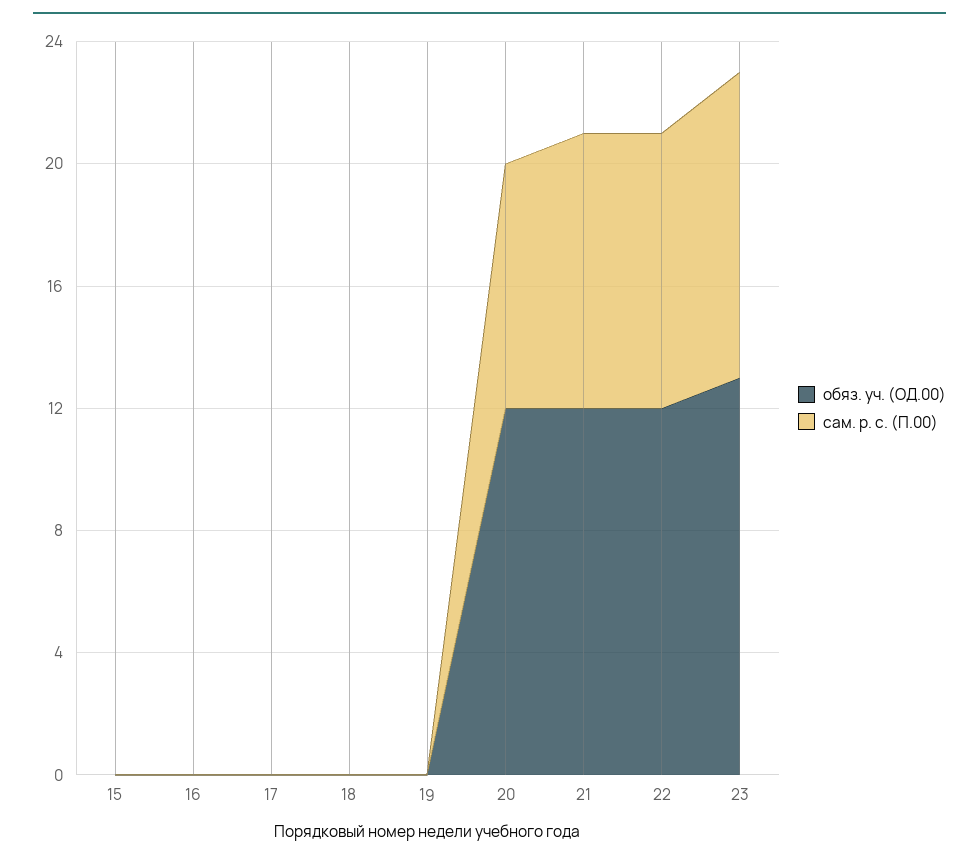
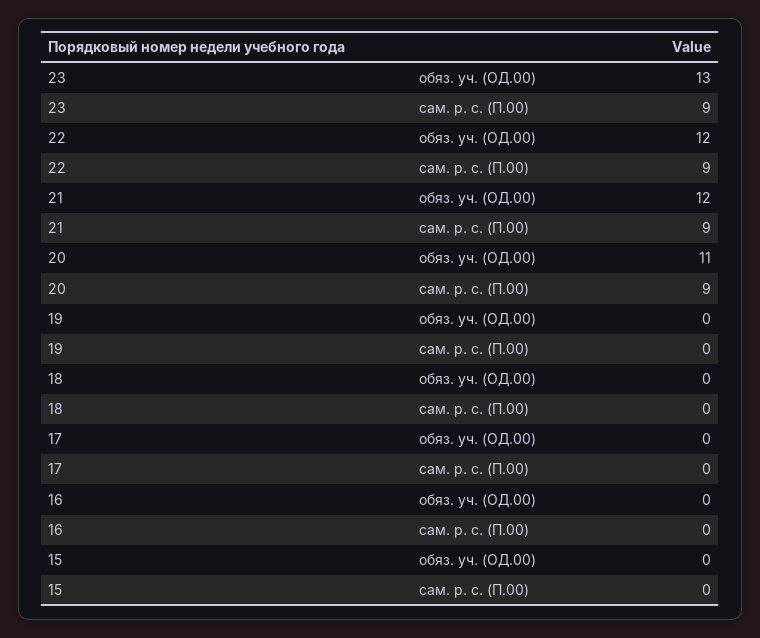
  {
    "обяз. уч. (ОД.00)": {
      "15": 0,
      "16": 0,
      "17": 0,
      "18": 0,
      "19": 0,
-     "20": 12,
+     "20": 11,
      "21": 12,
      "22": 12,
      "23": 13
    },
    "сам. р. с. (П.00)": {
      "15": 0,
      "16": 0,
      "17": 0,
      "18": 0,
      "19": 0,
-     "20": 8,
+     "20": 9,
      "21": 9,
      "22": 9,
-     "23": 10
+     "23": 9
    }
  }

